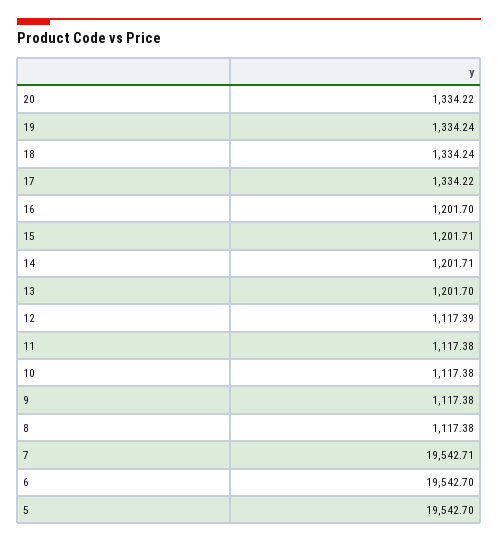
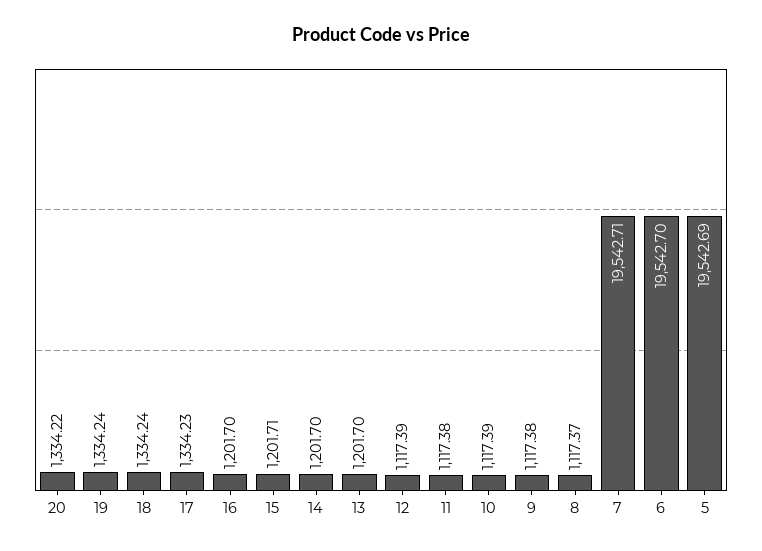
  {
    "20": 1334.22,
    "19": 1334.24,
    "18": 1334.24,
-   "17": 1334.22,
+   "17": 1334.23,
    "16": 1201.7,
    "15": 1201.71,
-   "14": 1201.71,
+   "14": 1201.7,
    "13": 1201.7,
    "12": 1117.39,
    "11": 1117.38,
-   "10": 1117.38,
+   "10": 1117.39,
    "9": 1117.38,
-   "8": 1117.38,
+   "8": 1117.37,
    "7": 19542.71,
    "6": 19542.7,
-   "5": 19542.7
+   "5": 19542.69
  }

